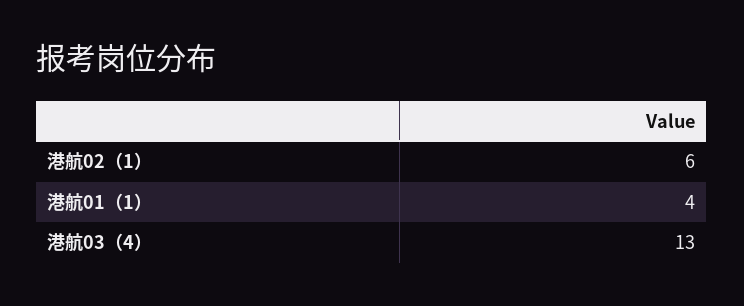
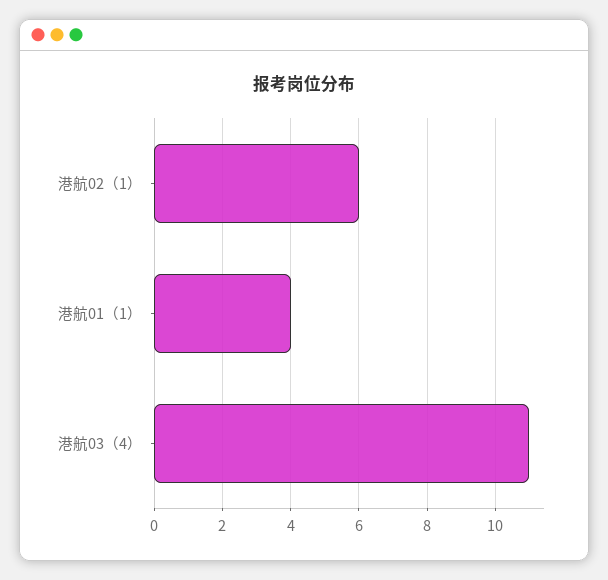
  {
    "港航02（1）": 6,
    "港航01（1）": 4,
-   "港航03（4）": 13
+   "港航03（4）": 11
  }

